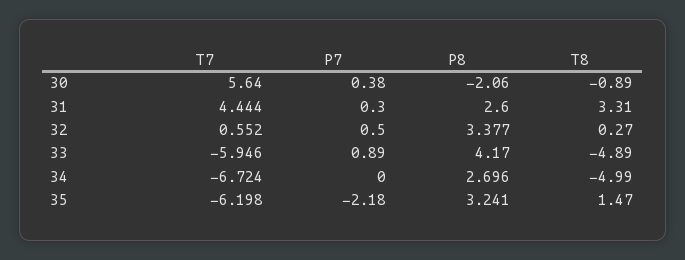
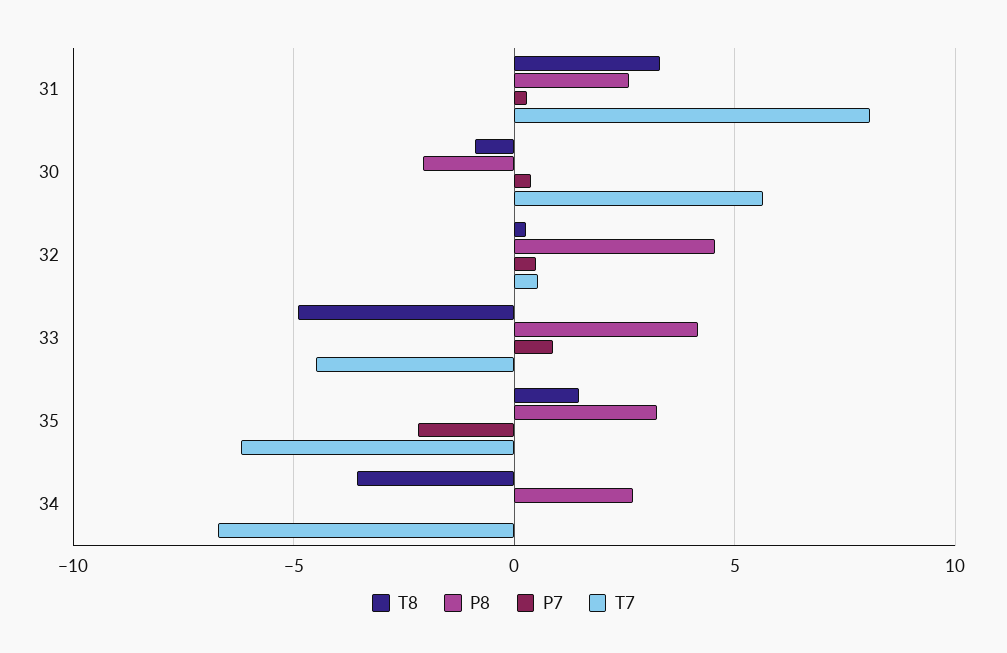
  {
    "T7": {
      "30": 5.64,
-     "31": 4.444,
+     "31": 8,
      "32": 0.552,
-     "33": -5.946,
+     "33": -4.5,
      "34": -6.724,
      "35": -6.198
    },
    "P7": {
      "30": 0.38,
      "31": 0.3,
      "32": 0.5,
      "33": 0.89,
      "34": 0,
      "35": -2.18
    },
    "P8": {
      "30": -2.06,
      "31": 2.6,
-     "32": 3.377,
+     "32": 4.5,
      "33": 4.17,
      "34": 2.696,
      "35": 3.241
    },
    "T8": {
      "30": -0.89,
      "31": 3.31,
      "32": 0.27,
      "33": -4.89,
-     "34": -4.99,
+     "34": -3.5,
      "35": 1.47
    }
  }

